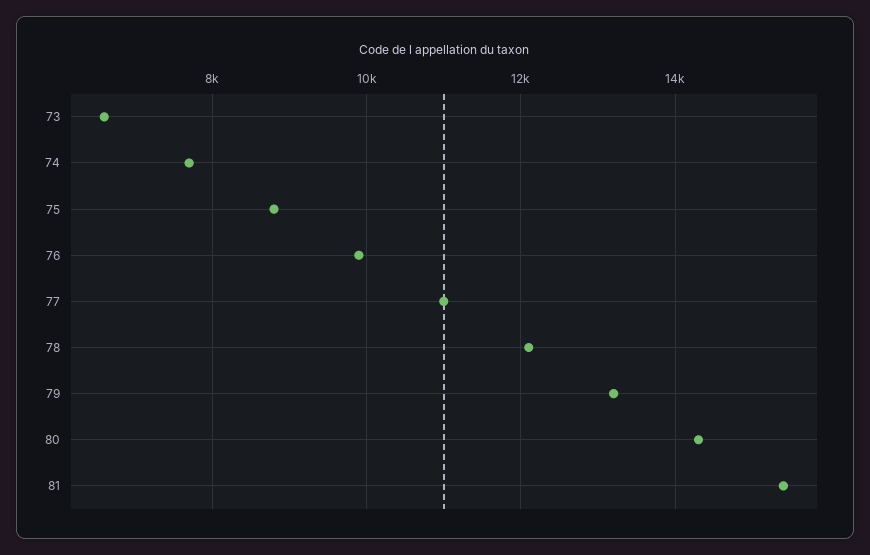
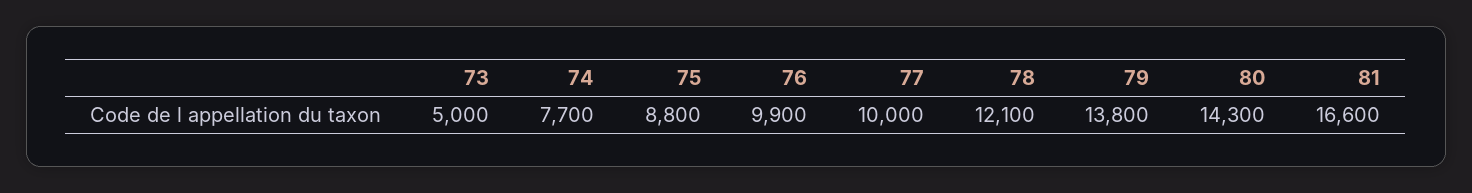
  {
-   "73": 6600,
+   "73": 5000,
    "74": 7700,
    "75": 8800,
    "76": 9900,
-   "77": 11000,
+   "77": 10000,
    "78": 12100,
-   "79": 13200,
+   "79": 13800,
    "80": 14300,
-   "81": 15400
+   "81": 16600
  }

